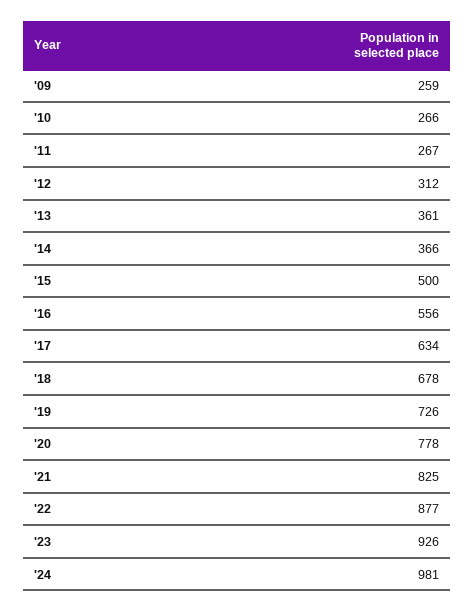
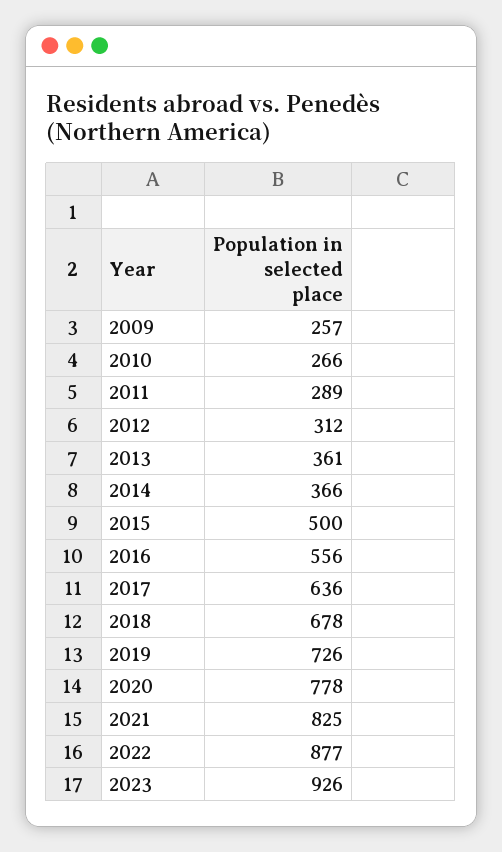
  {
-   "'09": 259,
+   "'09": 257,
    "'10": 266,
-   "'11": 267,
+   "'11": 289,
    "'12": 312,
    "'13": 361,
    "'14": 366,
    "'15": 500,
    "'16": 556,
-   "'17": 634,
+   "'17": 636,
    "'18": 678,
    "'19": 726,
    "'20": 778,
    "'21": 825,
    "'22": 877,
-   "'23": 926,
+   "'23": 926
-   "'24": 981
  }

